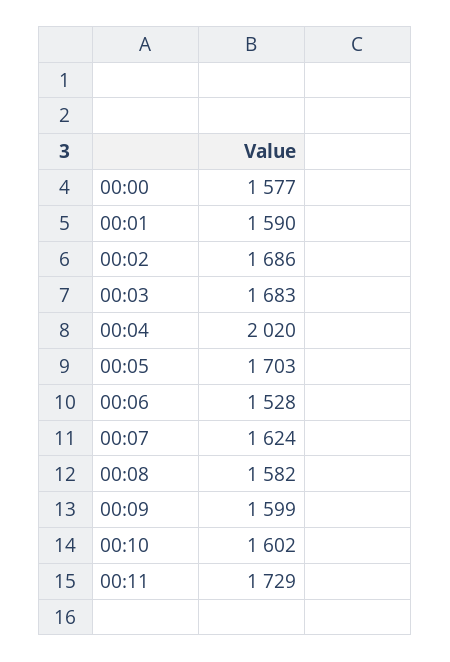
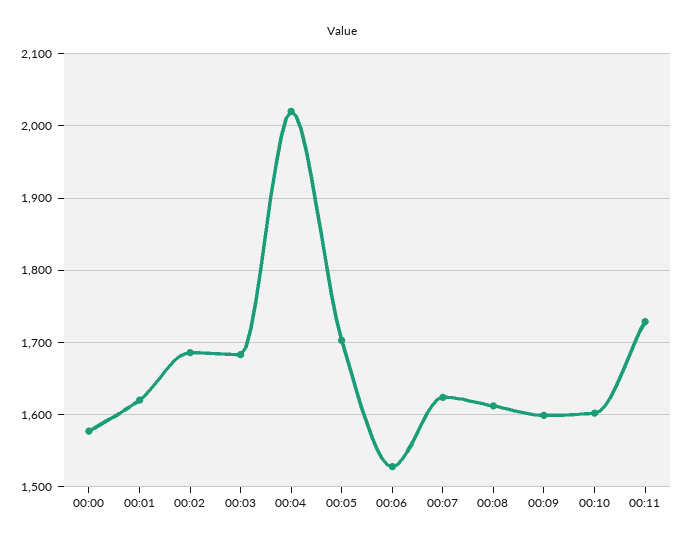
  {
    "00:00": 1577,
-   "00:01": 1590,
+   "00:01": 1620,
    "00:02": 1686,
    "00:03": 1683,
    "00:04": 2020,
    "00:05": 1703,
    "00:06": 1528,
    "00:07": 1624,
-   "00:08": 1582,
+   "00:08": 1610,
    "00:09": 1599,
    "00:10": 1602,
    "00:11": 1729
  }

